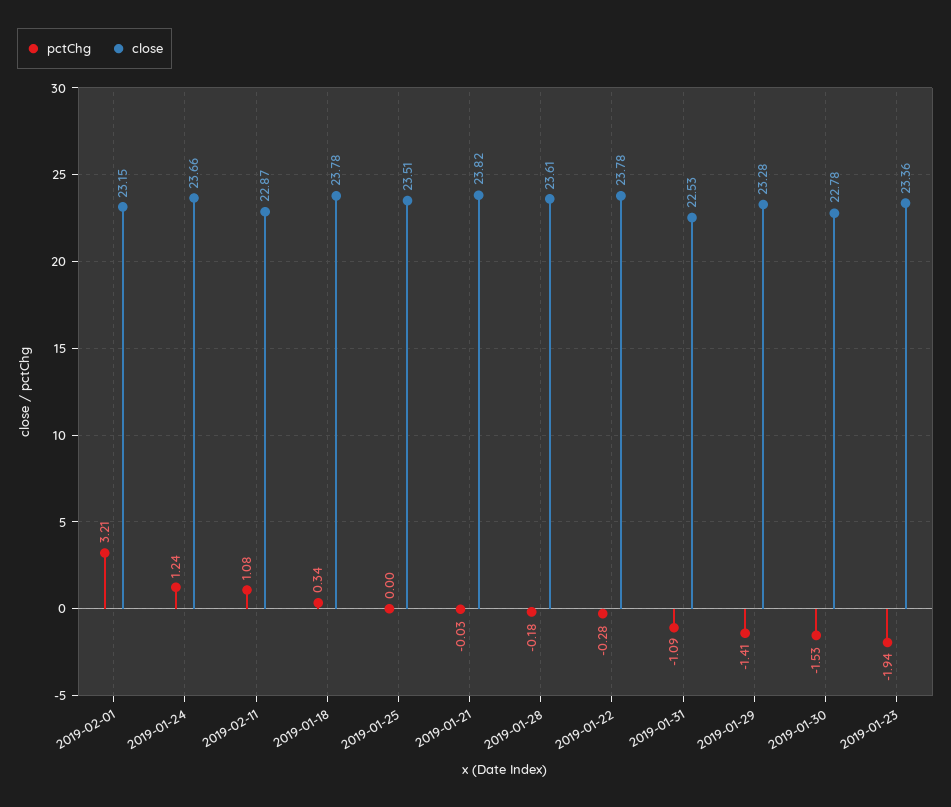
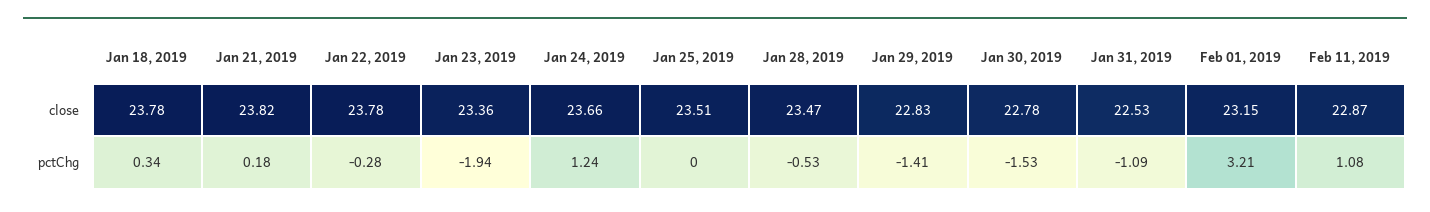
  {
    "pctChg": {
      "2019-02-01": 3.21,
      "2019-01-24": 1.24,
      "2019-02-11": 1.08,
      "2019-01-18": 0.34,
      "2019-01-25": 0,
-     "2019-01-21": -0.03,
+     "2019-01-21": 0.18,
-     "2019-01-28": -0.18,
+     "2019-01-28": -0.53,
      "2019-01-22": -0.28,
      "2019-01-31": -1.09,
      "2019-01-29": -1.41,
      "2019-01-30": -1.53,
      "2019-01-23": -1.94
    },
    "close": {
      "2019-02-01": 23.15,
      "2019-01-24": 23.66,
      "2019-02-11": 22.87,
      "2019-01-18": 23.78,
      "2019-01-25": 23.51,
      "2019-01-21": 23.82,
-     "2019-01-28": 23.61,
+     "2019-01-28": 23.47,
      "2019-01-22": 23.78,
      "2019-01-31": 22.53,
-     "2019-01-29": 23.28,
+     "2019-01-29": 22.83,
      "2019-01-30": 22.78,
      "2019-01-23": 23.36
    }
  }

